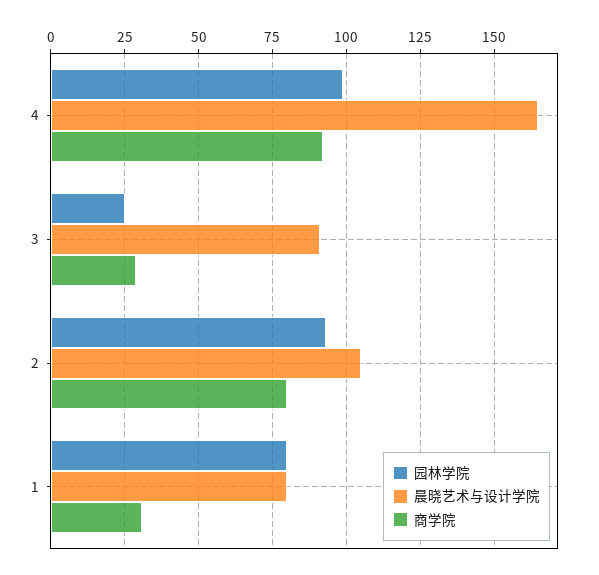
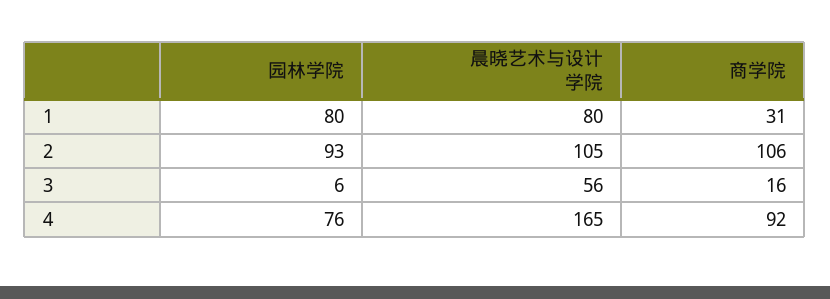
  {
    "园林学院": {
-     "4": 100,
+     "4": 76,
-     "3": 25,
+     "3": 6,
      "2": 93,
      "1": 80
    },
    "晨晓艺术与设计学院": {
      "4": 165,
-     "3": 90,
+     "3": 56,
      "2": 105,
      "1": 80
    },
    "商学院": {
      "4": 92,
-     "3": 30,
+     "3": 16,
-     "2": 80,
+     "2": 106,
      "1": 31
    }
  }

